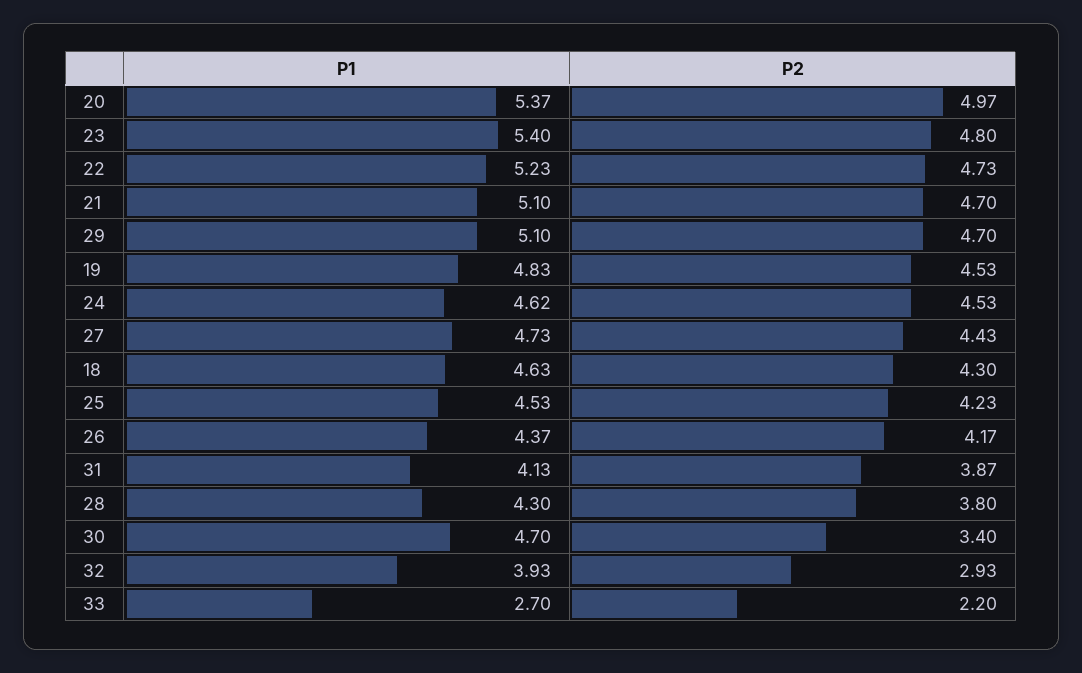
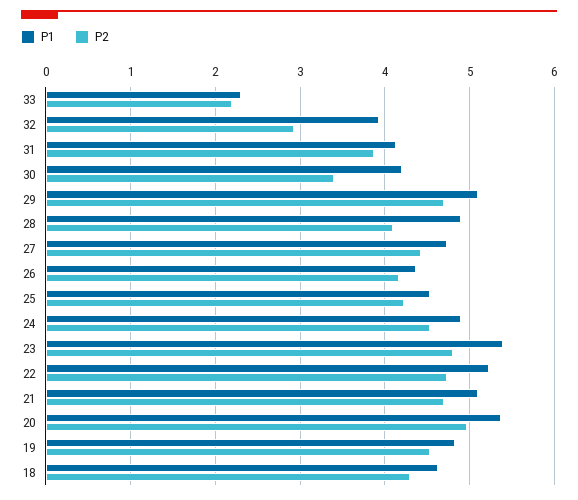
  {
    "P1": {
      "20": 5.37,
      "23": 5.4,
      "22": 5.23,
      "21": 5.1,
      "29": 5.1,
      "19": 4.83,
-     "24": 4.62,
+     "24": 4.9,
      "27": 4.73,
      "18": 4.63,
      "25": 4.53,
      "26": 4.37,
      "31": 4.13,
-     "28": 4.3,
+     "28": 4.9,
-     "30": 4.7,
+     "30": 4.2,
      "32": 3.93,
-     "33": 2.7
+     "33": 2.3
    },
    "P2": {
      "20": 4.97,
      "23": 4.8,
      "22": 4.73,
      "21": 4.7,
      "29": 4.7,
      "19": 4.53,
      "24": 4.53,
      "27": 4.43,
      "18": 4.3,
      "25": 4.23,
      "26": 4.17,
      "31": 3.87,
-     "28": 3.8,
+     "28": 4.1,
      "30": 3.4,
      "32": 2.93,
      "33": 2.2
    }
  }

